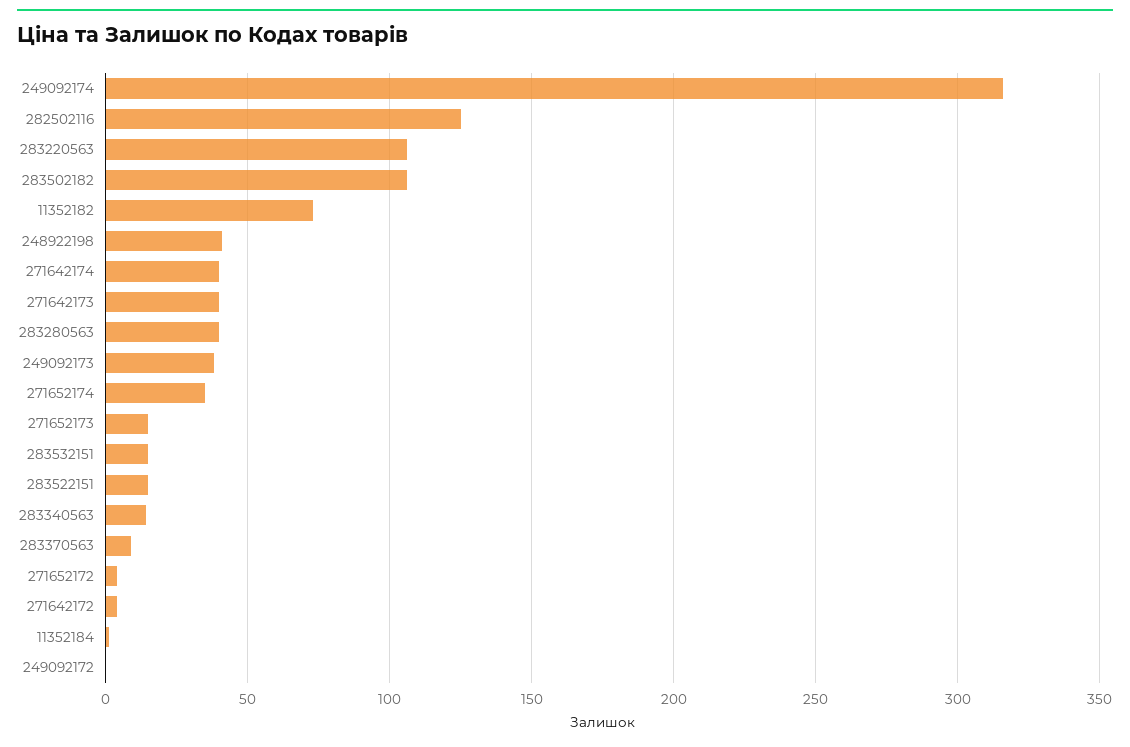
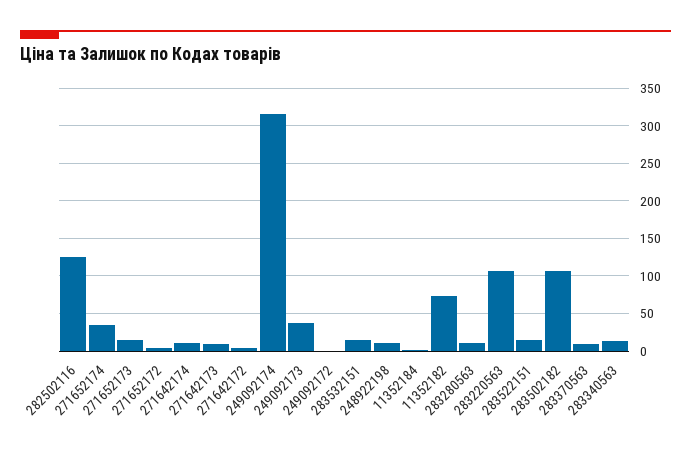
  {
    "249092174": 315,
    "282502116": 125,
    "283220563": 105,
    "283502182": 105,
    "11352182": 75,
-   "248922198": 40,
+   "248922198": 10,
-   "271642174": 40,
+   "271642174": 10,
-   "271642173": 40,
+   "271642173": 10,
-   "283280563": 40,
+   "283280563": 10,
    "249092173": 40,
    "271652174": 35,
    "271652173": 15,
    "283532151": 15,
    "283522151": 15,
    "283340563": 15,
    "283370563": 10,
    "271652172": 5,
    "271642172": 5,
    "11352184": 0,
    "249092172": 0
  }

